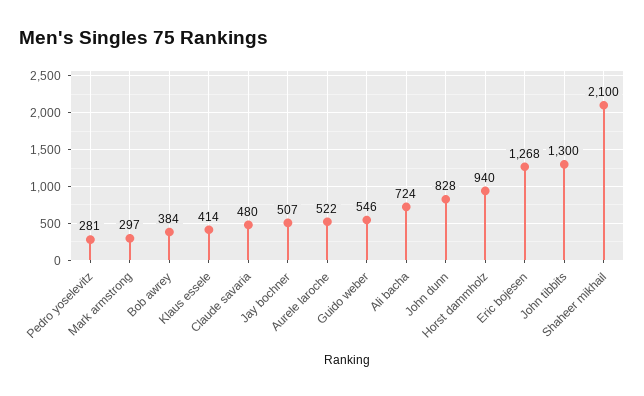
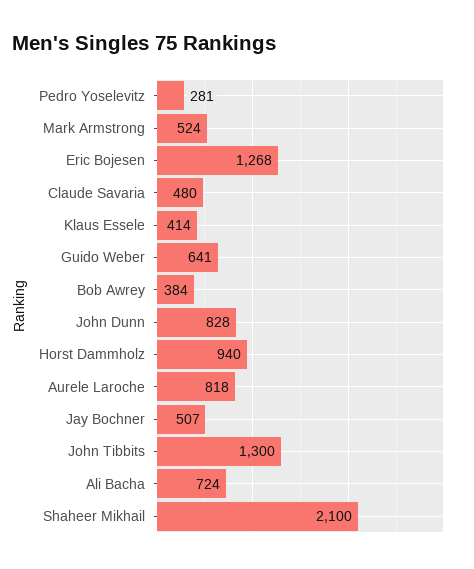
  {
    "Pedro yoselevitz": 281,
-   "Mark armstrong": 297,
+   "Mark armstrong": 524,
    "Bob awrey": 384,
    "Klaus essele": 414,
    "Claude savaria": 480,
    "Jay bochner": 507,
-   "Aurele laroche": 522,
+   "Aurele laroche": 818,
-   "Guido weber": 546,
+   "Guido weber": 641,
    "Ali bacha": 724,
    "John dunn": 828,
    "Horst dammholz": 940,
    "Eric bojesen": 1268,
    "John tibbits": 1300,
    "Shaheer mikhail": 2100
  }

